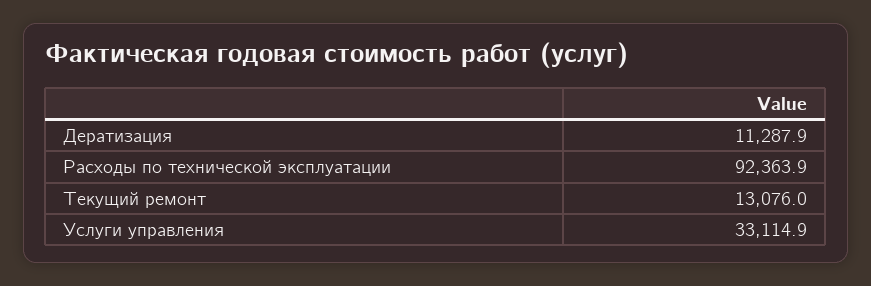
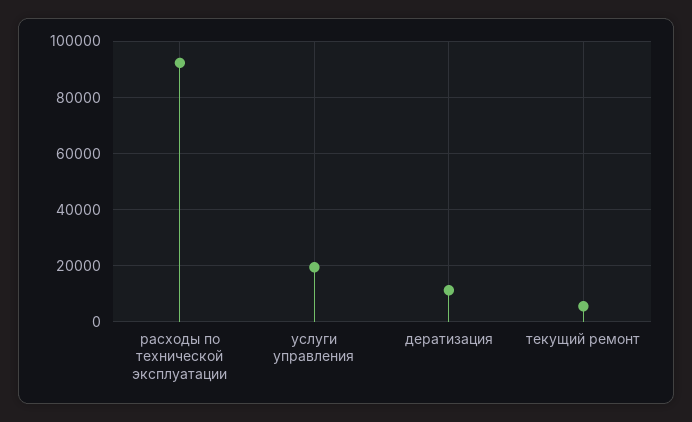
  {
    "Дератизация": 11287.9,
    "Расходы по технической эксплуатации": 92363.9,
-   "Текущий ремонт": 13076,
+   "Текущий ремонт": 5000,
-   "Услуги управления": 33114.9
+   "Услуги управления": 20000
  }

